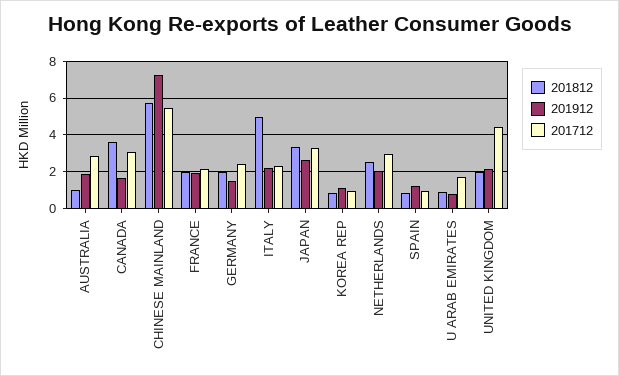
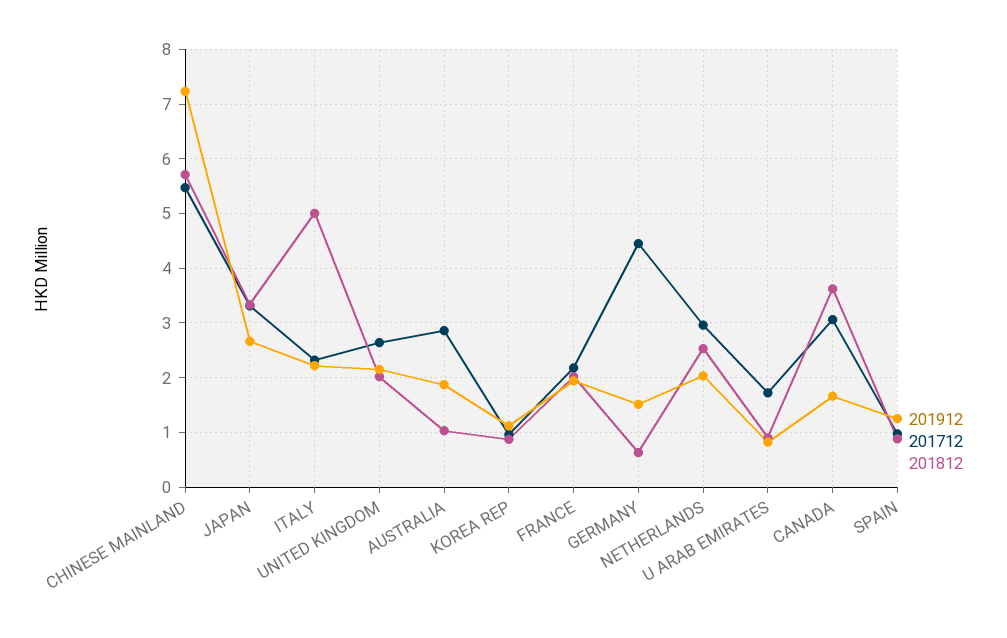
  {
    "201812": {
      "AUSTRALIA": 1,
      "CANADA": 3.6,
      "CHINESE MAINLAND": 5.8,
      "FRANCE": 2,
-     "GERMANY": 2,
+     "GERMANY": 0.6,
      "ITALY": 5,
      "JAPAN": 3.4,
      "KOREA REP": 0.8,
      "NETHERLANDS": 2.6,
      "SPAIN": 0.8,
      "U ARAB EMIRATES": 1,
      "UNITED KINGDOM": 2
    },
    "201912": {
      "AUSTRALIA": 1.8,
      "CANADA": 1.6,
      "CHINESE MAINLAND": 7.2,
      "FRANCE": 2,
      "GERMANY": 1.6,
      "ITALY": 2.2,
      "JAPAN": 2.6,
      "KOREA REP": 1.2,
      "NETHERLANDS": 2,
      "SPAIN": 1.2,
      "U ARAB EMIRATES": 0.8,
      "UNITED KINGDOM": 2.2
    },
    "201712": {
      "AUSTRALIA": 2.8,
      "CANADA": 3,
      "CHINESE MAINLAND": 5.4,
      "FRANCE": 2.2,
-     "GERMANY": 2.5,
+     "GERMANY": 4.4,
      "ITALY": 2.4,
      "JAPAN": 3.4,
      "KOREA REP": 1,
      "NETHERLANDS": 3,
      "SPAIN": 1,
      "U ARAB EMIRATES": 1.8,
-     "UNITED KINGDOM": 4.5
+     "UNITED KINGDOM": 2.6
    }
  }

